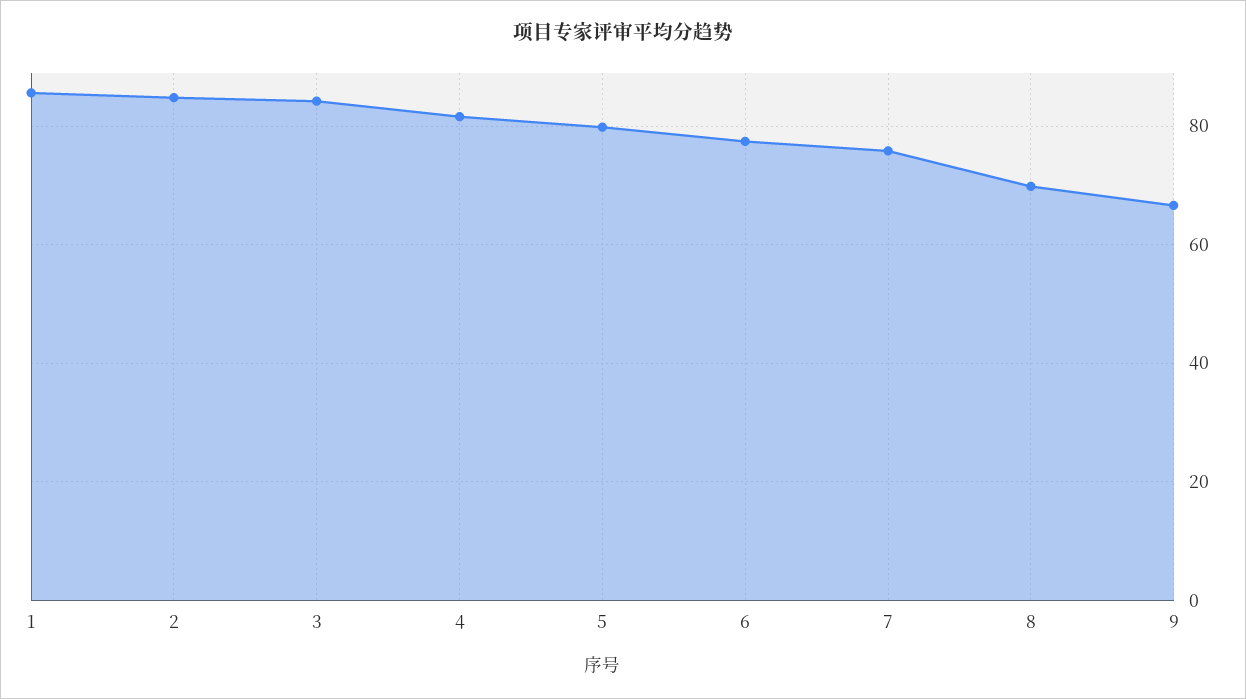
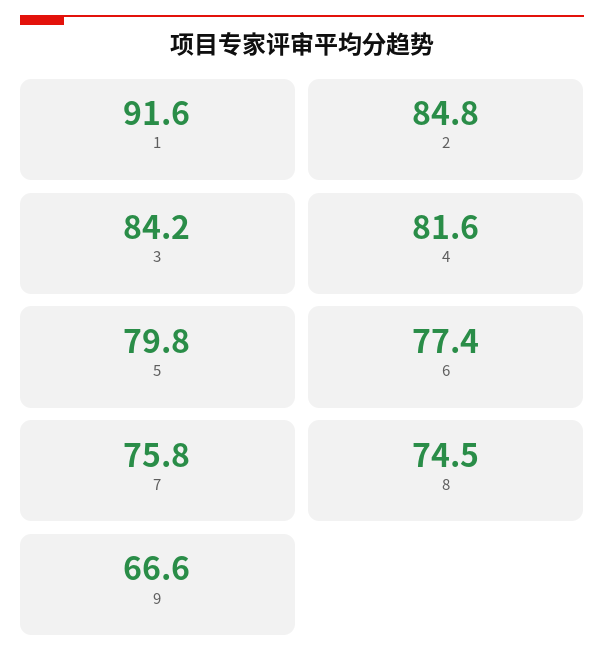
  {
-   "1": 86,
+   "1": 91.6,
    "2": 84.8,
    "3": 84.2,
    "4": 81.6,
    "5": 79.8,
    "6": 77.4,
    "7": 75.8,
-   "8": 70,
+   "8": 74.5,
    "9": 66.6
  }

